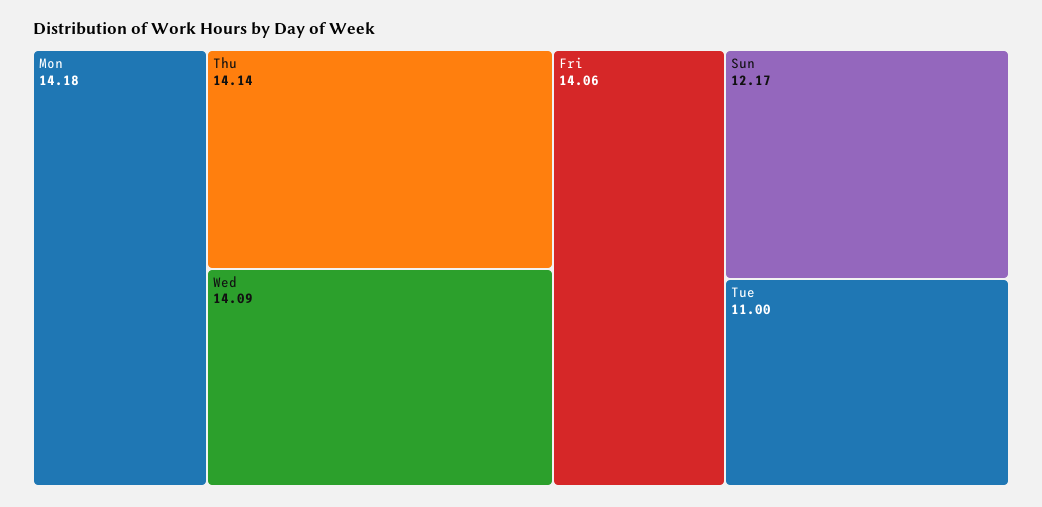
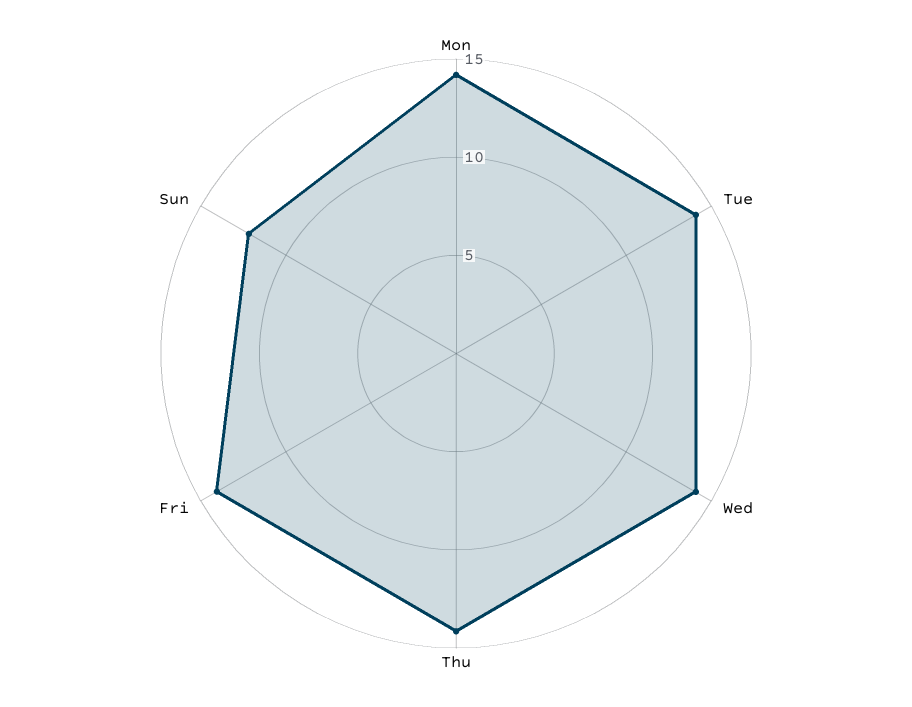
  {
    "Mon": 14.18,
    "Thu": 14.14,
    "Wed": 14.09,
    "Fri": 14.06,
    "Sun": 12.17,
-   "Tue": 11
+   "Tue": 14
  }

